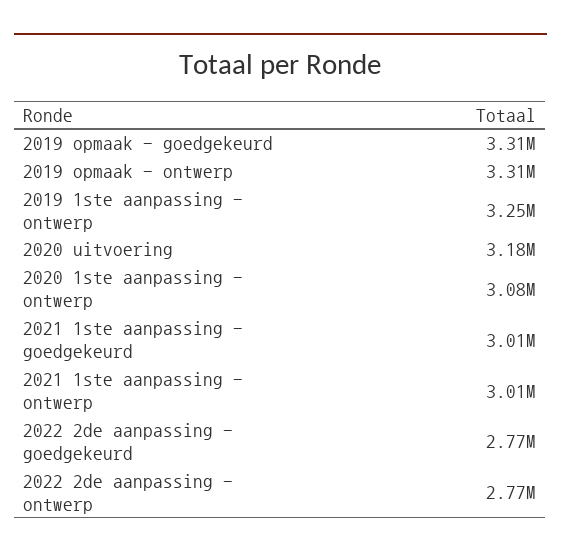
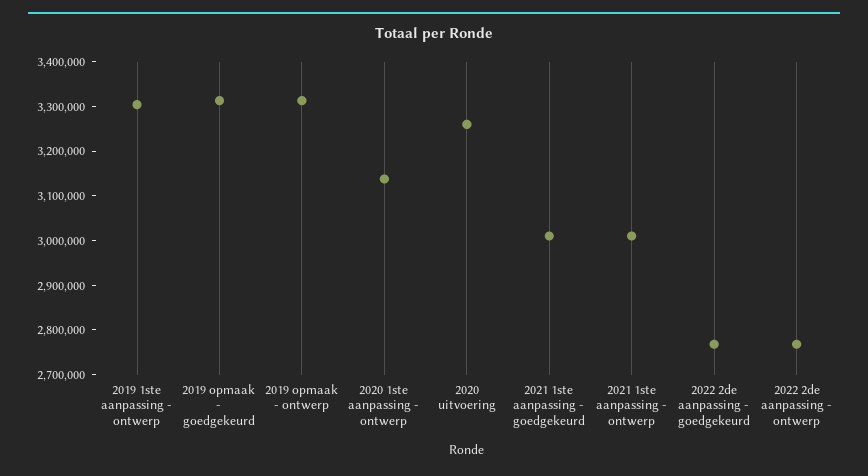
  {
    "2019 opmaak - goedgekeurd": 3310000,
    "2019 opmaak - ontwerp": 3310000,
-   "2019 1ste aanpassing - ontwerp": 3250000,
+   "2019 1ste aanpassing - ontwerp": 3300000,
-   "2020 uitvoering": 3180000,
+   "2020 uitvoering": 3260000,
-   "2020 1ste aanpassing - ontwerp": 3080000,
+   "2020 1ste aanpassing - ontwerp": 3140000,
    "2021 1ste aanpassing - goedgekeurd": 3010000,
    "2021 1ste aanpassing - ontwerp": 3010000,
    "2022 2de aanpassing - goedgekeurd": 2770000,
    "2022 2de aanpassing - ontwerp": 2770000
  }

